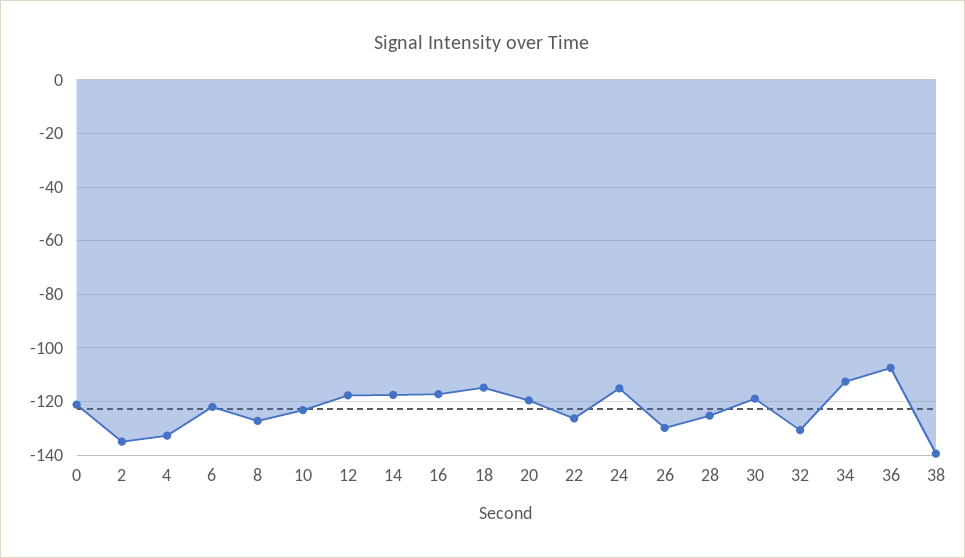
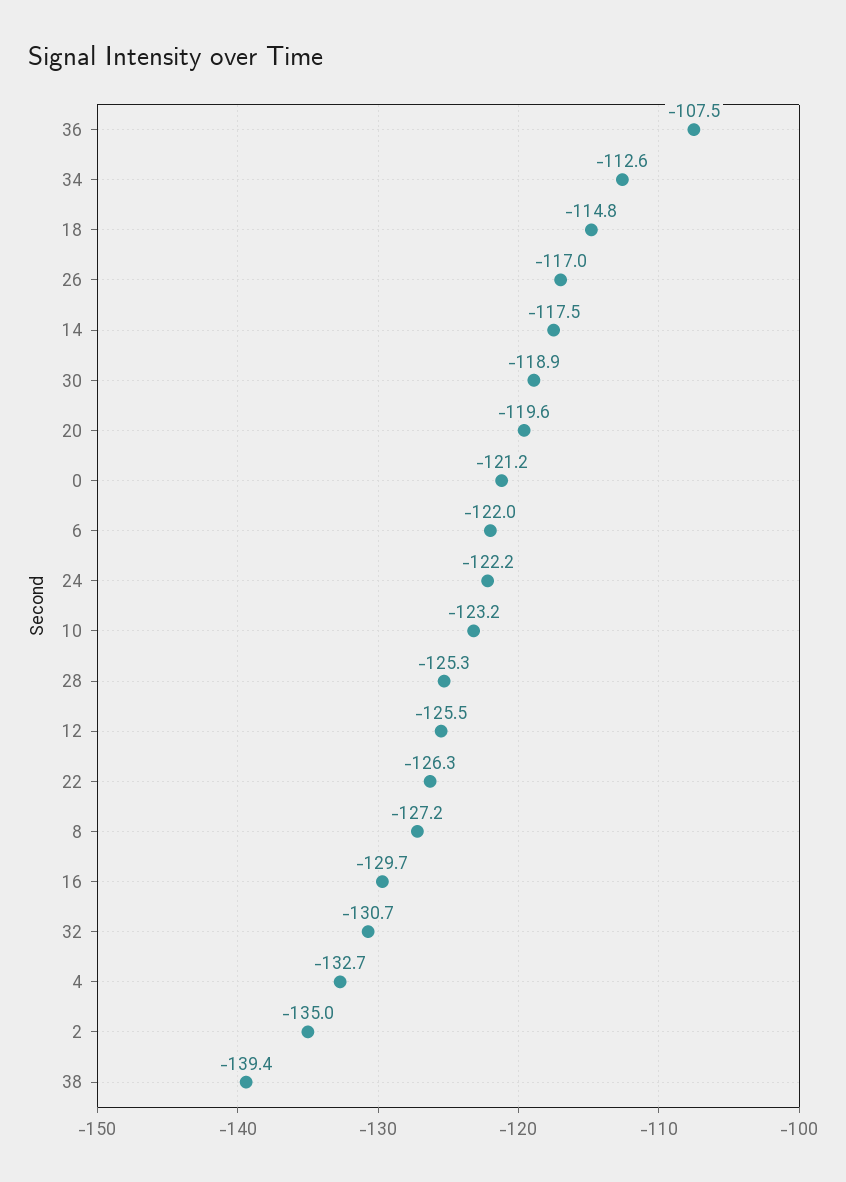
  {
    "0": -121.2,
    "2": -135,
    "4": -132.7,
    "6": -122,
    "8": -127.2,
    "10": -123.2,
-   "12": -117.5,
+   "12": -125.5,
    "14": -117.5,
-   "16": -117.5,
+   "16": -129.7,
    "18": -114.8,
    "20": -119.6,
    "22": -126.3,
-   "24": -115,
+   "24": -122.2,
-   "26": -130,
+   "26": -117,
    "28": -125.3,
    "30": -118.9,
    "32": -130.7,
    "34": -112.6,
    "36": -107.5,
    "38": -139.4
  }

